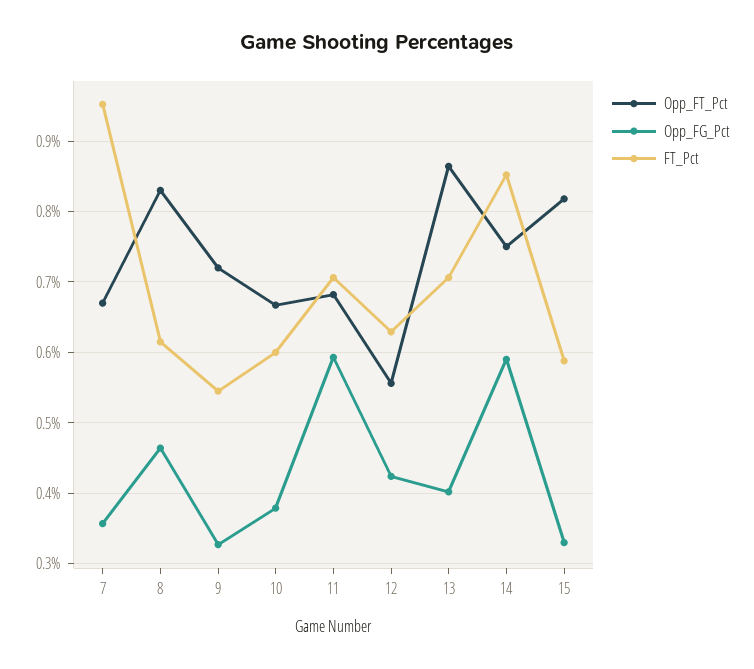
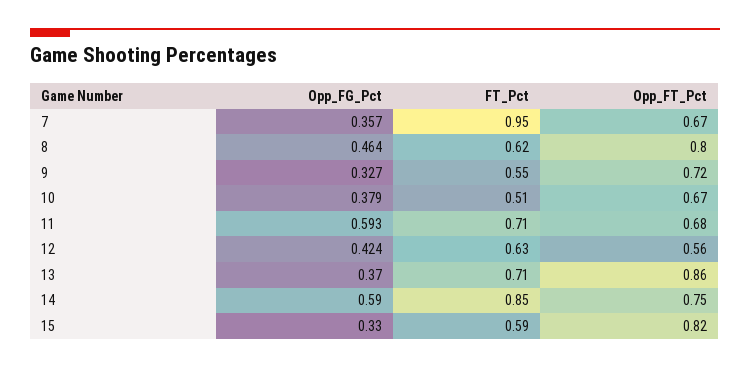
  {
    "Opp_FT_Pct": {
      "7": 0.67,
-     "8": 0.83,
+     "8": 0.8,
      "9": 0.72,
      "10": 0.67,
      "11": 0.68,
      "12": 0.56,
      "13": 0.86,
      "14": 0.75,
      "15": 0.82
    },
    "Opp_FG_Pct": {
      "7": 0.357,
      "8": 0.464,
      "9": 0.327,
      "10": 0.379,
      "11": 0.593,
      "12": 0.424,
-     "13": 0.4,
+     "13": 0.37,
      "14": 0.59,
      "15": 0.33
    },
    "FT_Pct": {
      "7": 0.95,
      "8": 0.62,
      "9": 0.55,
-     "10": 0.6,
+     "10": 0.51,
      "11": 0.71,
      "12": 0.63,
      "13": 0.71,
      "14": 0.85,
      "15": 0.59
    }
  }

